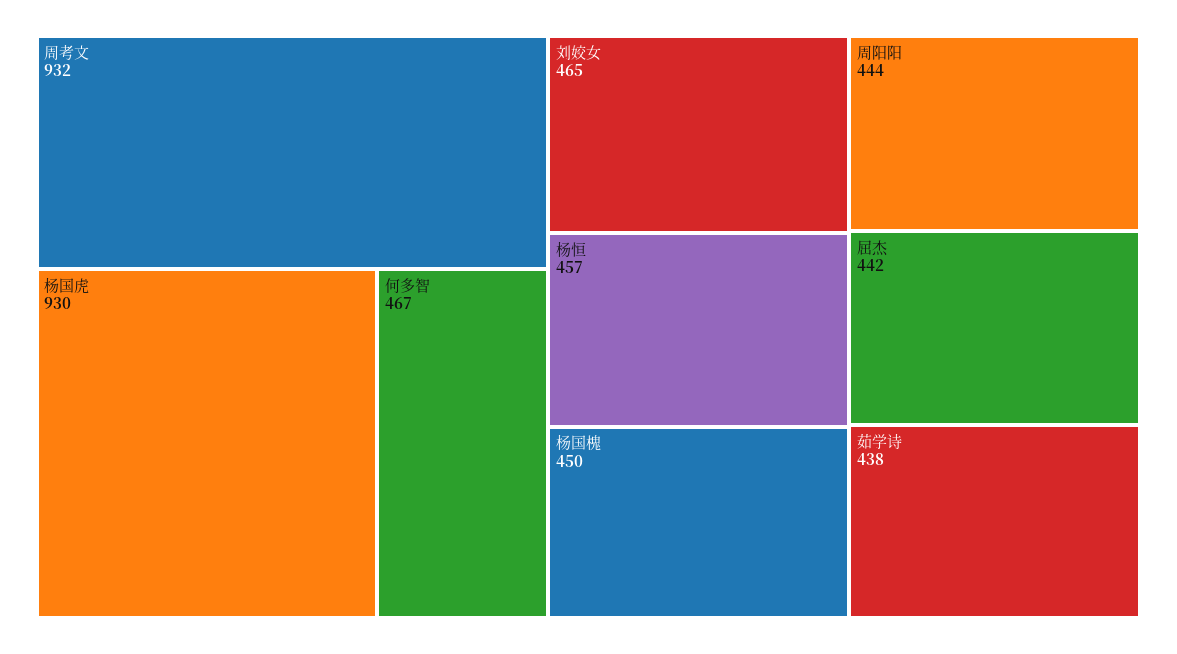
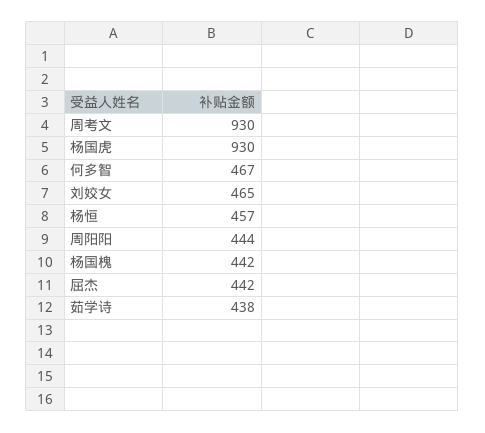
  {
-   "周考文": 932,
+   "周考文": 930,
    "杨国虎": 930,
    "何多智": 467,
    "刘姣女": 465,
    "杨恒": 457,
-   "杨国槐": 450,
+   "杨国槐": 442,
    "周阳阳": 444,
    "屈杰": 442,
    "茹学诗": 438
  }

